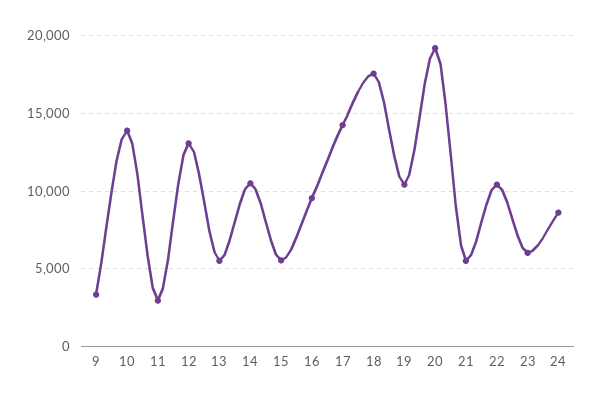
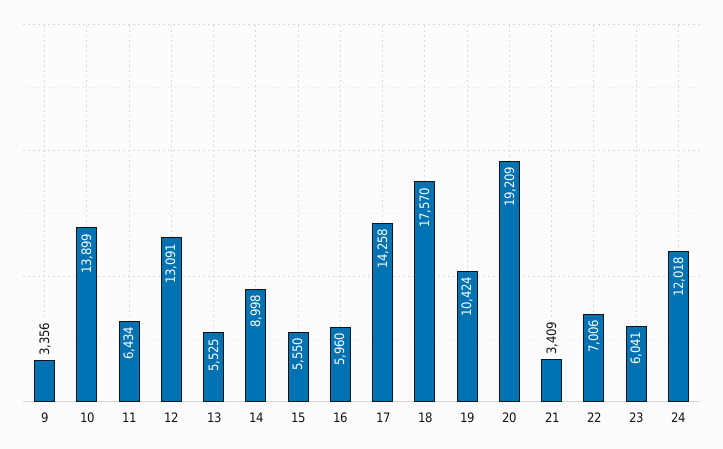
  {
    "9": 3356,
    "10": 13899,
-   "11": 3000,
+   "11": 6434,
    "12": 13091,
    "13": 5525,
-   "14": 10500,
+   "14": 8998,
    "15": 5550,
-   "16": 9500,
+   "16": 5960,
    "17": 14258,
    "18": 17570,
    "19": 10424,
    "20": 19209,
-   "21": 5500,
+   "21": 3409,
-   "22": 10500,
+   "22": 7006,
    "23": 6041,
-   "24": 8500
+   "24": 12018
  }

